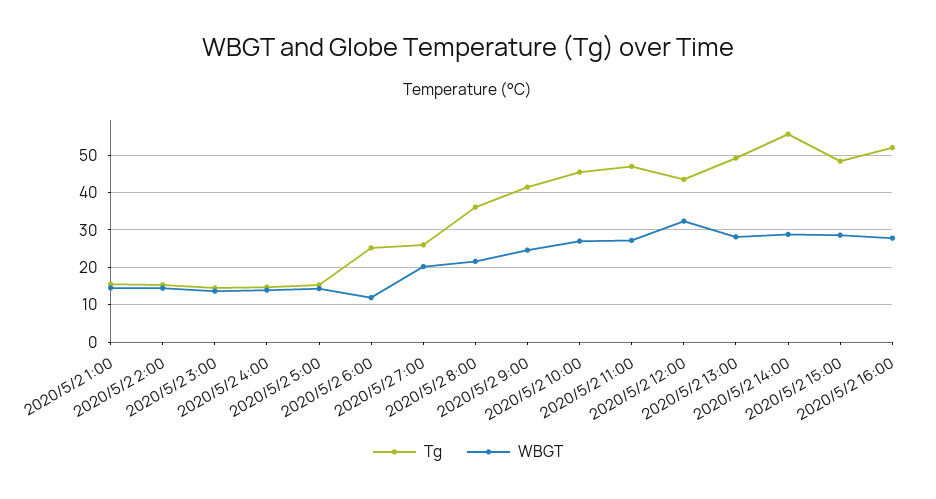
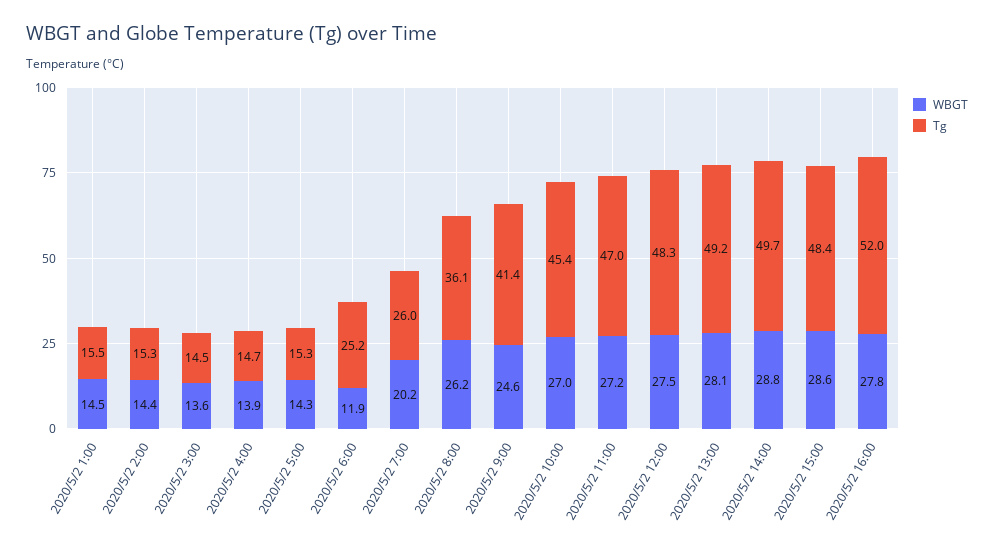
  {
    "Tg": {
      "2020/5/2 1:00": 15.5,
      "2020/5/2 2:00": 15.3,
      "2020/5/2 3:00": 14.5,
      "2020/5/2 4:00": 14.7,
      "2020/5/2 5:00": 15.3,
      "2020/5/2 6:00": 25.2,
      "2020/5/2 7:00": 26,
      "2020/5/2 8:00": 36.1,
      "2020/5/2 9:00": 41.4,
      "2020/5/2 10:00": 45.4,
      "2020/5/2 11:00": 47,
-     "2020/5/2 12:00": 44,
+     "2020/5/2 12:00": 48.3,
      "2020/5/2 13:00": 49.2,
-     "2020/5/2 14:00": 56,
+     "2020/5/2 14:00": 49.7,
      "2020/5/2 15:00": 48.4,
      "2020/5/2 16:00": 52
    },
    "WBGT": {
      "2020/5/2 1:00": 14.5,
      "2020/5/2 2:00": 14.4,
      "2020/5/2 3:00": 13.6,
      "2020/5/2 4:00": 13.9,
      "2020/5/2 5:00": 14.3,
      "2020/5/2 6:00": 11.9,
      "2020/5/2 7:00": 20.2,
-     "2020/5/2 8:00": 22,
+     "2020/5/2 8:00": 26.2,
      "2020/5/2 9:00": 24.6,
      "2020/5/2 10:00": 27,
      "2020/5/2 11:00": 27.2,
-     "2020/5/2 12:00": 32,
+     "2020/5/2 12:00": 27.5,
      "2020/5/2 13:00": 28.1,
      "2020/5/2 14:00": 28.8,
      "2020/5/2 15:00": 28.6,
      "2020/5/2 16:00": 27.8
    }
  }

